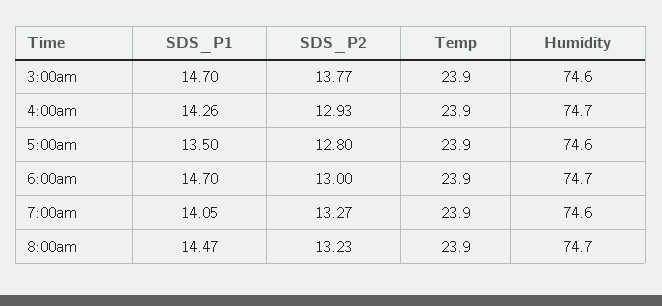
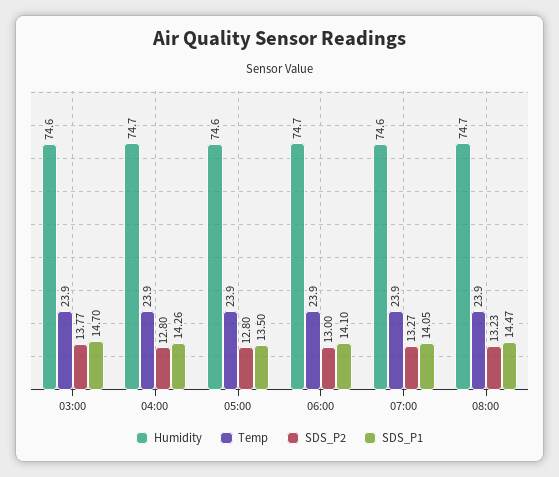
  {
    "SDS_P1": {
      "3:00am": 14.7,
      "4:00am": 14.26,
      "5:00am": 13.5,
-     "6:00am": 14.7,
+     "6:00am": 14.1,
      "7:00am": 14.05,
      "8:00am": 14.47
    },
    "SDS_P2": {
      "3:00am": 13.77,
-     "4:00am": 12.93,
+     "4:00am": 12.8,
      "5:00am": 12.8,
      "6:00am": 13,
      "7:00am": 13.27,
      "8:00am": 13.23
    },
    "Temp": {
      "3:00am": 23.9,
      "4:00am": 23.9,
      "5:00am": 23.9,
      "6:00am": 23.9,
      "7:00am": 23.9,
      "8:00am": 23.9
    },
    "Humidity": {
      "3:00am": 74.6,
      "4:00am": 74.7,
      "5:00am": 74.6,
      "6:00am": 74.7,
      "7:00am": 74.6,
      "8:00am": 74.7
    }
  }

